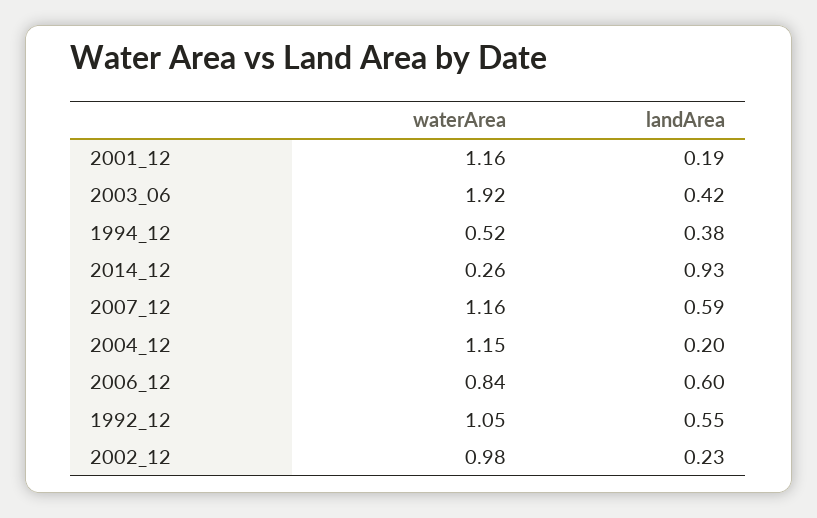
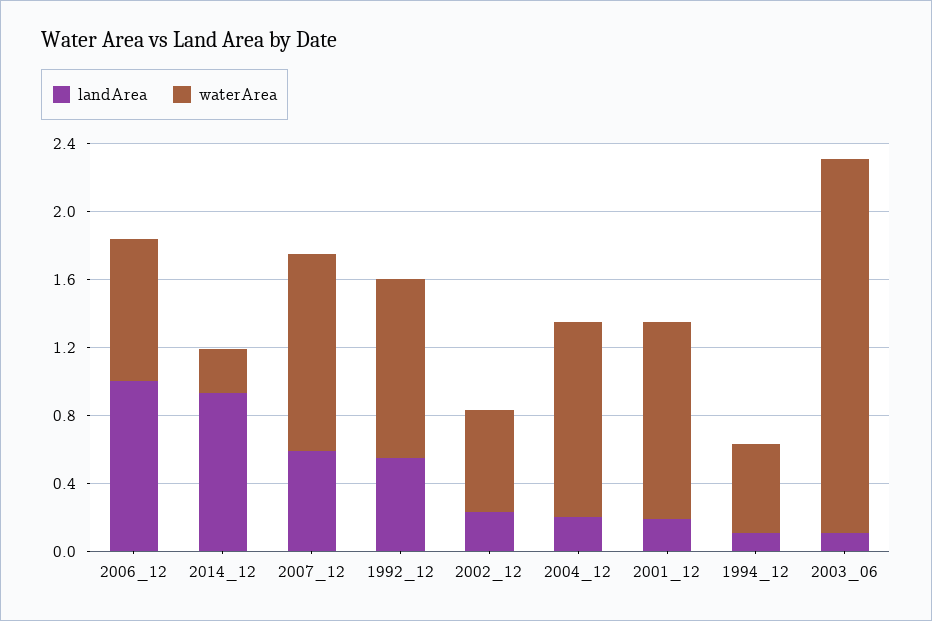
  {
    "waterArea": {
      "2001_12": 1.16,
-     "2003_06": 1.92,
+     "2003_06": 2.2,
      "1994_12": 0.52,
      "2014_12": 0.26,
      "2007_12": 1.16,
      "2004_12": 1.15,
      "2006_12": 0.84,
      "1992_12": 1.05,
-     "2002_12": 0.98
+     "2002_12": 0.6
    },
    "landArea": {
      "2001_12": 0.19,
-     "2003_06": 0.42,
+     "2003_06": 0.1,
-     "1994_12": 0.38,
+     "1994_12": 0.1,
      "2014_12": 0.93,
      "2007_12": 0.59,
      "2004_12": 0.2,
-     "2006_12": 0.6,
+     "2006_12": 1,
      "1992_12": 0.55,
      "2002_12": 0.23
    }
  }

